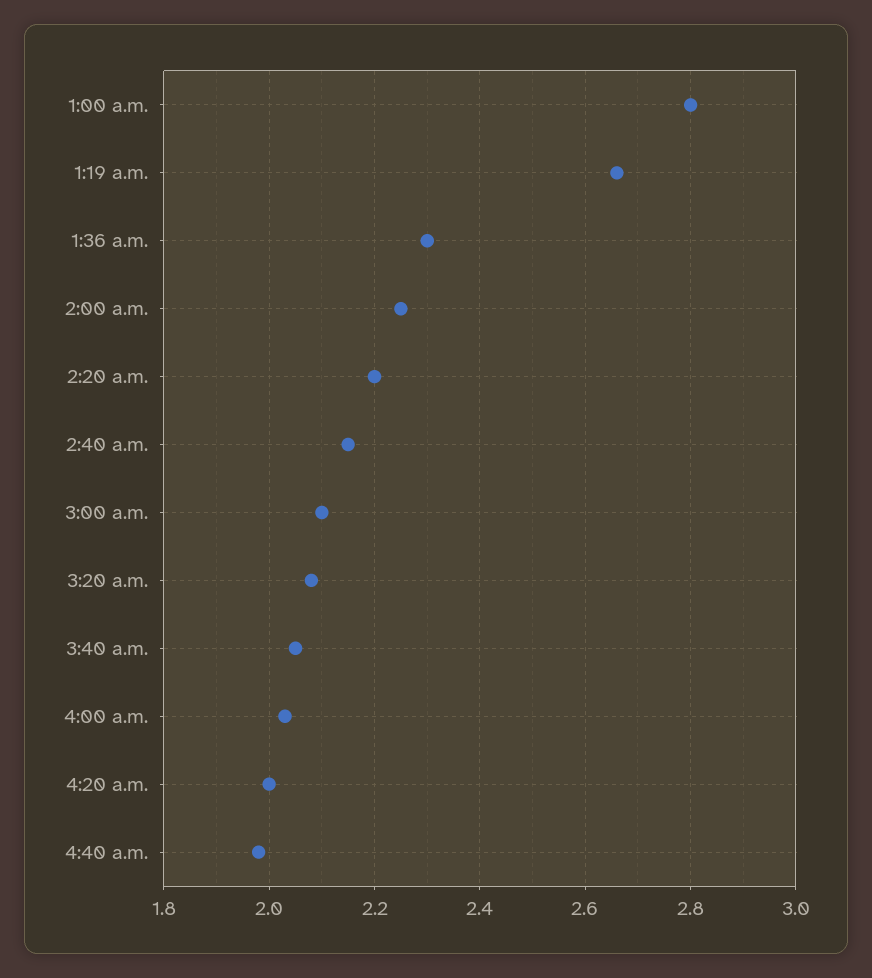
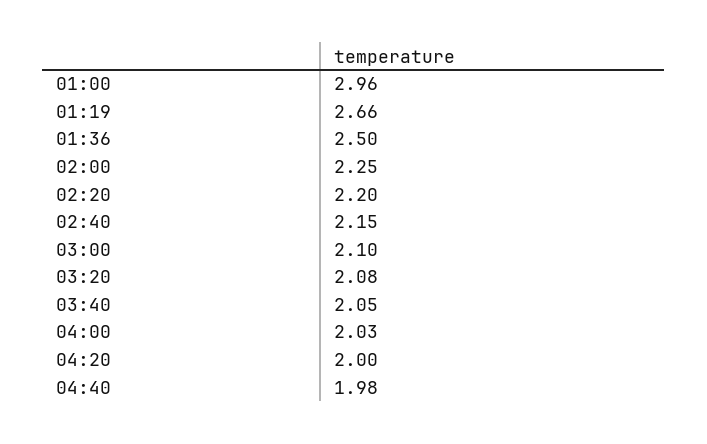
  {
-   "1:00 a.m.": 2.8,
+   "1:00 a.m.": 2.96,
    "1:19 a.m.": 2.66,
-   "1:36 a.m.": 2.3,
+   "1:36 a.m.": 2.5,
    "2:00 a.m.": 2.25,
    "2:20 a.m.": 2.2,
    "2:40 a.m.": 2.15,
    "3:00 a.m.": 2.1,
    "3:20 a.m.": 2.08,
    "3:40 a.m.": 2.05,
    "4:00 a.m.": 2.03,
    "4:20 a.m.": 2,
    "4:40 a.m.": 1.98
  }

